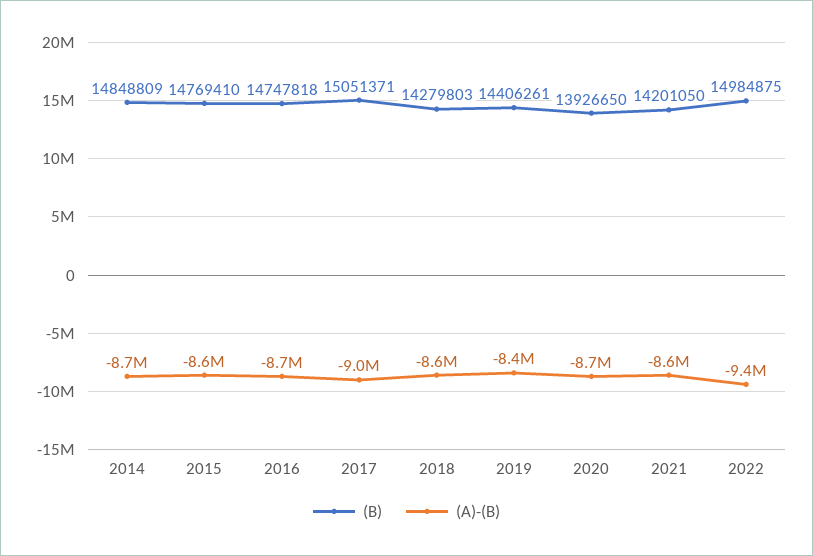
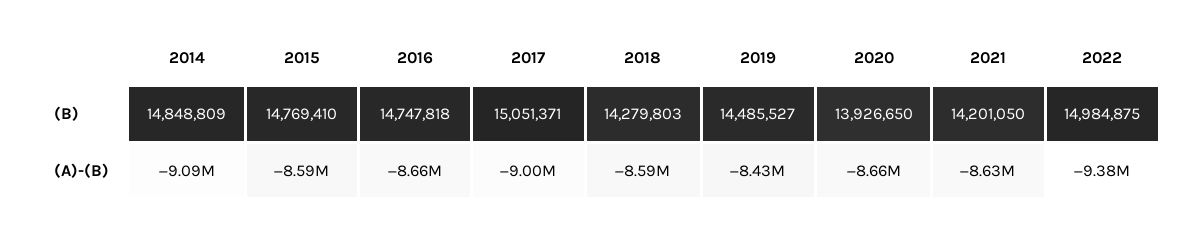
  {
    "(B)": {
      "2014": 14848809,
      "2015": 14769410,
      "2016": 14747818,
      "2017": 15051371,
      "2018": 14279803,
-     "2019": 14406261,
+     "2019": 14485527,
      "2020": 13926650,
      "2021": 14201050,
      "2022": 14984875
    },
    "(A)-(B)": {
-     "2014": -8700000,
+     "2014": -9090000,
      "2015": -8590000,
      "2016": -8660000,
      "2017": -9000000,
      "2018": -8590000,
      "2019": -8430000,
      "2020": -8660000,
      "2021": -8630000,
      "2022": -9380000
    }
  }

